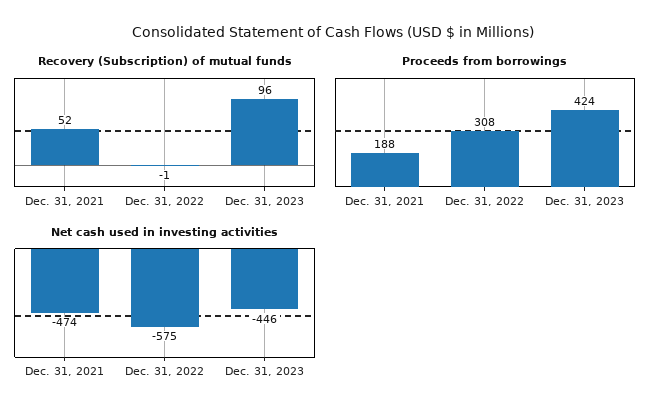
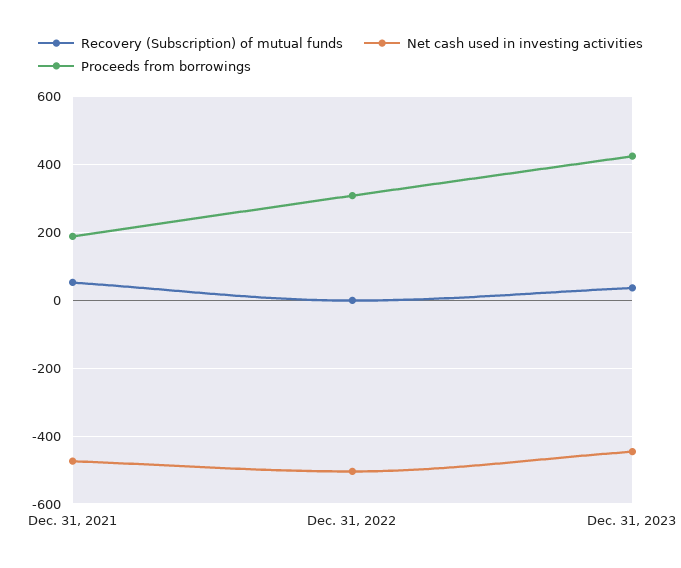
  {
    "Recovery (Subscription) of mutual funds": {
      "Dec. 31, 2021": 52,
      "Dec. 31, 2022": -1,
-     "Dec. 31, 2023": 96
+     "Dec. 31, 2023": 40
    },
    "Proceeds from borrowings": {
      "Dec. 31, 2021": 188,
      "Dec. 31, 2022": 308,
      "Dec. 31, 2023": 424
    },
    "Net cash used in investing activities": {
      "Dec. 31, 2021": -474,
-     "Dec. 31, 2022": -575,
+     "Dec. 31, 2022": -500,
      "Dec. 31, 2023": -446
    }
  }

